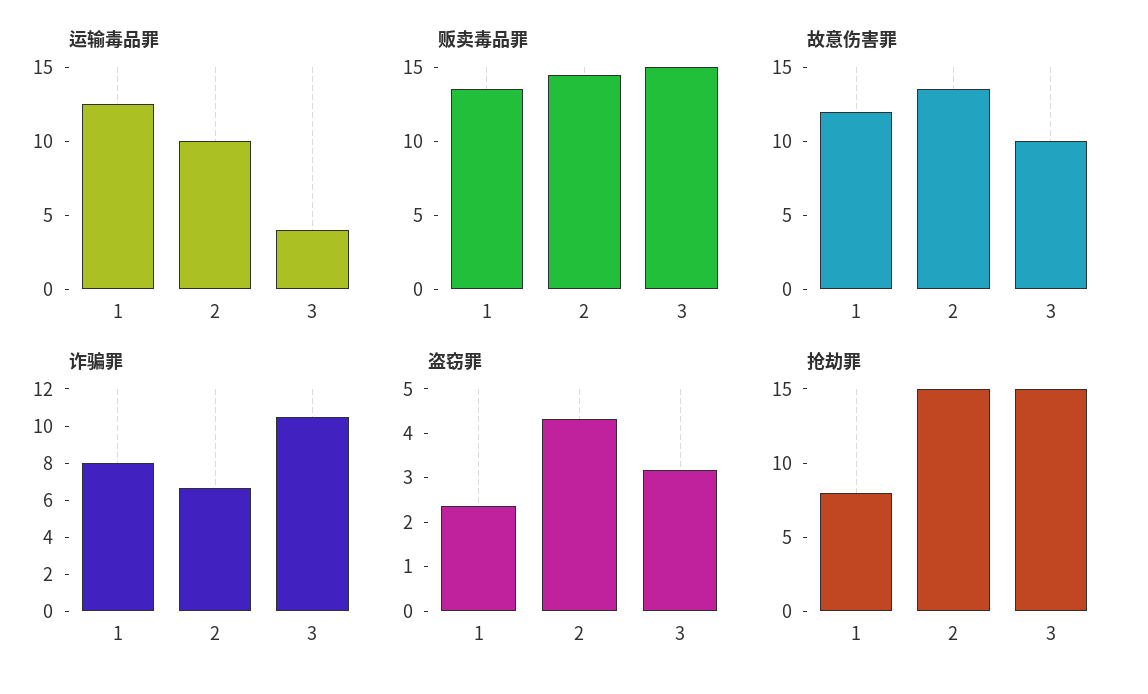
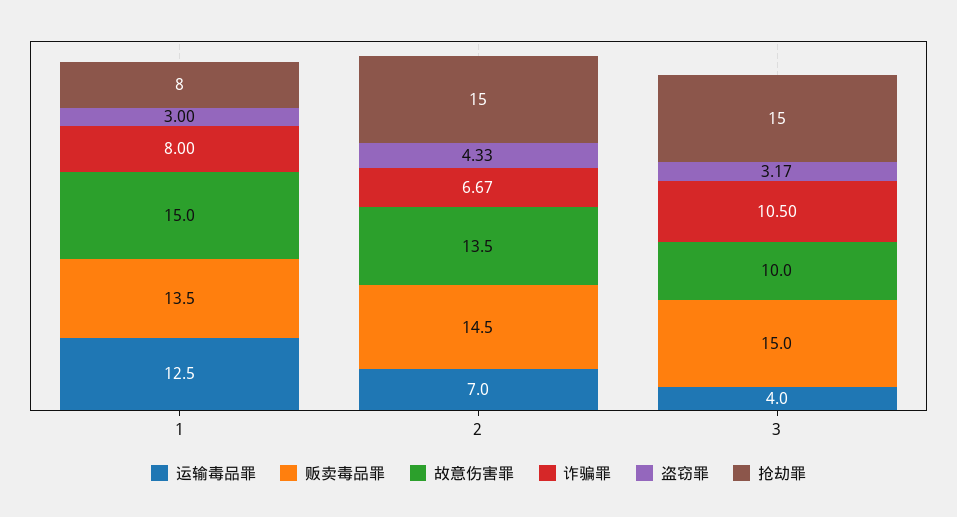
  {
    "运输毒品罪": {
      "1": 12.5,
-     "2": 10,
+     "2": 7,
      "3": 4
    },
    "贩卖毒品罪": {
      "1": 13.5,
      "2": 14.5,
      "3": 15
    },
    "故意伤害罪": {
-     "1": 12,
+     "1": 15,
      "2": 13.5,
      "3": 10
    },
    "诈骗罪": {
      "1": 8,
      "2": 6.67,
      "3": 10.5
    },
    "盗窃罪": {
-     "1": 2.4,
+     "1": 3,
      "2": 4.33,
      "3": 3.17
    },
    "抢劫罪": {
      "1": 8,
      "2": 15,
      "3": 15
    }
  }

